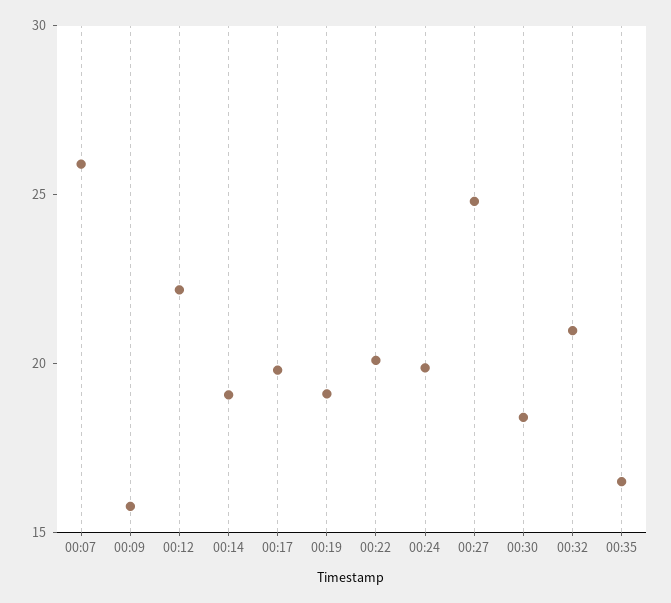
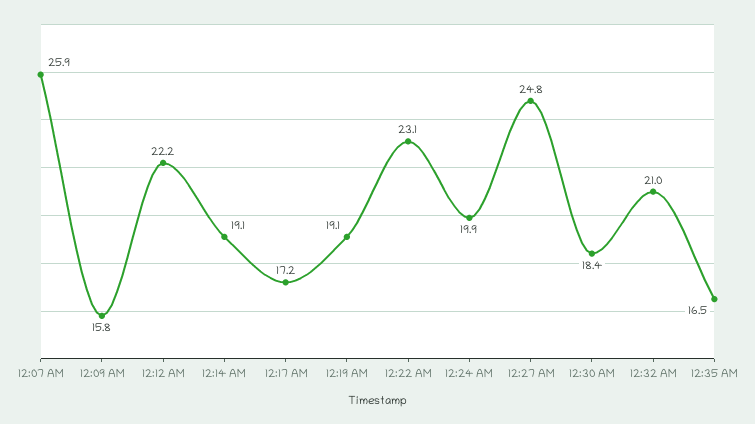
  {
    "00:07": 25.9,
    "00:09": 15.8,
    "00:12": 22.2,
    "00:14": 19.1,
-   "00:17": 20,
+   "00:17": 17.2,
    "00:19": 19.1,
-   "00:22": 20,
+   "00:22": 23.1,
    "00:24": 19.9,
    "00:27": 24.8,
    "00:30": 18.4,
    "00:32": 21,
    "00:35": 16.5
  }

